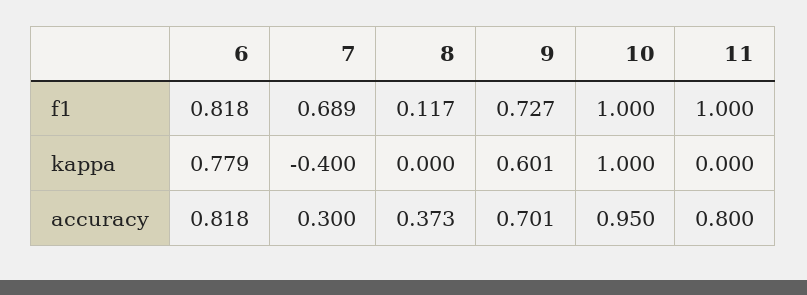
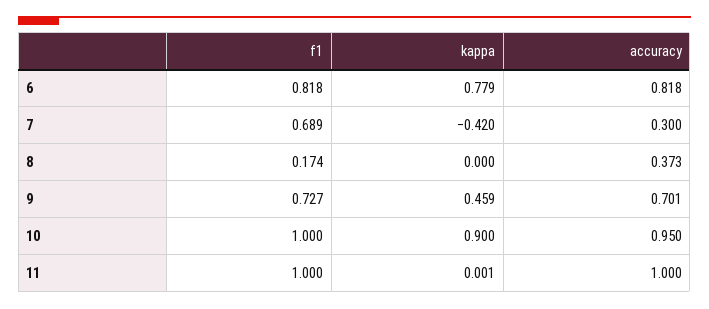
  {
    "6": {
      "f1": 0.818,
      "kappa": 0.779,
      "accuracy": 0.818
    },
    "7": {
      "f1": 0.689,
-     "kappa": -0.4,
+     "kappa": -0.42,
      "accuracy": 0.3
    },
    "8": {
-     "f1": 0.117,
+     "f1": 0.174,
      "kappa": 0,
      "accuracy": 0.373
    },
    "9": {
      "f1": 0.727,
-     "kappa": 0.601,
+     "kappa": 0.459,
      "accuracy": 0.701
    },
    "10": {
      "f1": 1,
-     "kappa": 1,
+     "kappa": 0.9,
      "accuracy": 0.95
    },
    "11": {
      "f1": 1,
-     "kappa": 0,
+     "kappa": 0.001,
-     "accuracy": 0.8
+     "accuracy": 1
    }
  }

